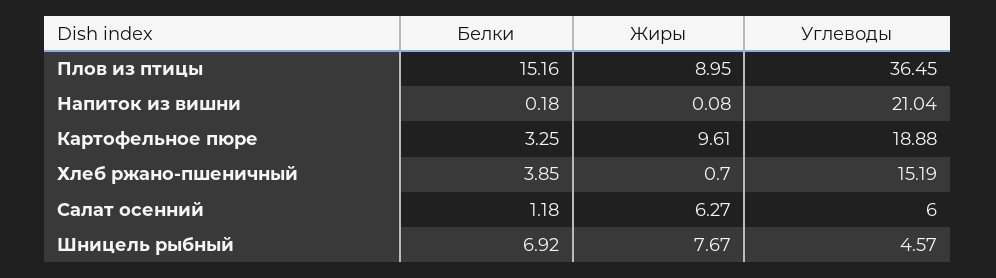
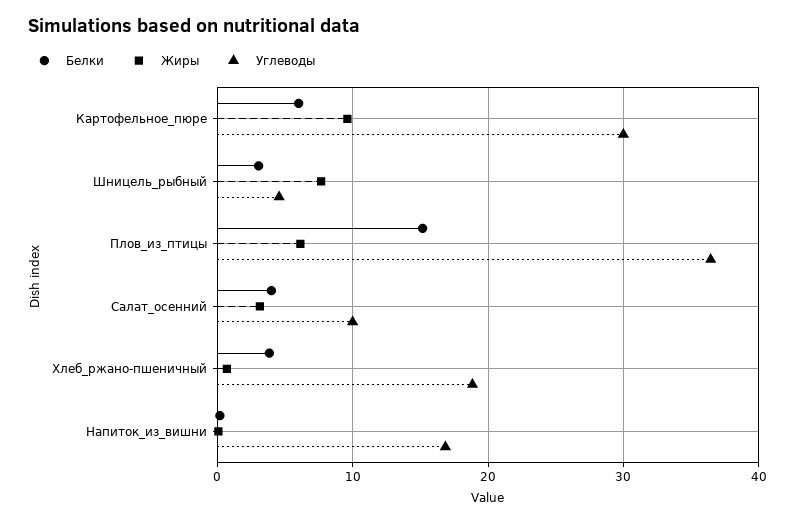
  {
    "Белки": {
      "Плов из птицы": 15.16,
      "Напиток из вишни": 0.18,
-     "Картофельное пюре": 3.25,
+     "Картофельное пюре": 6,
      "Хлеб ржано-пшеничный": 3.85,
-     "Салат осенний": 1.18,
+     "Салат осенний": 4,
-     "Шницель рыбный": 6.92
+     "Шницель рыбный": 3
    },
    "Жиры": {
-     "Плов из птицы": 8.95,
+     "Плов из птицы": 6,
      "Напиток из вишни": 0.08,
      "Картофельное пюре": 9.61,
      "Хлеб ржано-пшеничный": 0.7,
-     "Салат осенний": 6.27,
+     "Салат осенний": 3,
      "Шницель рыбный": 7.67
    },
    "Углеводы": {
      "Плов из птицы": 36.45,
-     "Напиток из вишни": 21.04,
+     "Напиток из вишни": 17,
-     "Картофельное пюре": 18.88,
+     "Картофельное пюре": 30,
-     "Хлеб ржано-пшеничный": 15.19,
+     "Хлеб ржано-пшеничный": 19,
-     "Салат осенний": 6,
+     "Салат осенний": 10,
      "Шницель рыбный": 4.57
    }
  }

